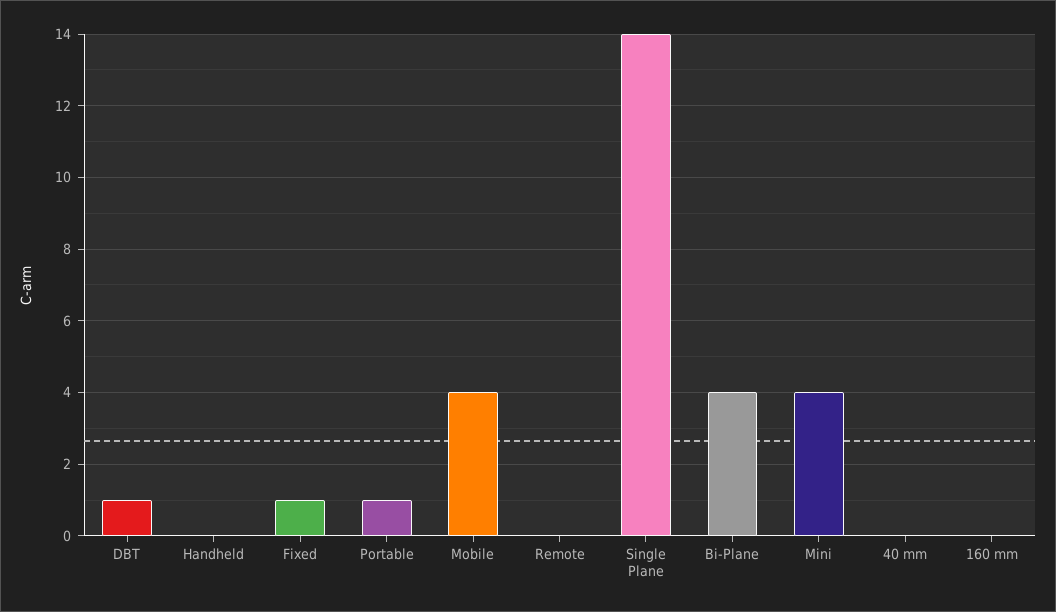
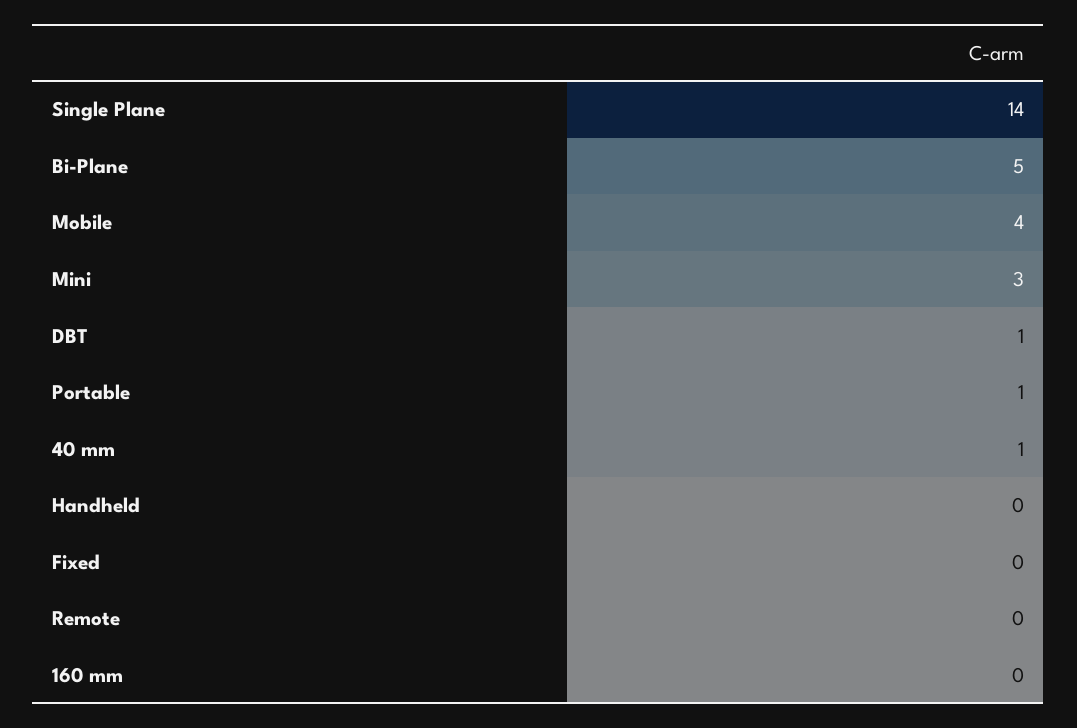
  {
    "DBT": 1,
    "Handheld": 0,
-   "Fixed": 1,
+   "Fixed": 0,
    "Portable": 1,
    "Mobile": 4,
    "Remote": 0,
    "Single Plane": 14,
-   "Bi-Plane": 4,
+   "Bi-Plane": 5,
-   "Mini": 4,
+   "Mini": 3,
-   "40 mm": 0,
+   "40 mm": 1,
    "160 mm": 0
  }

